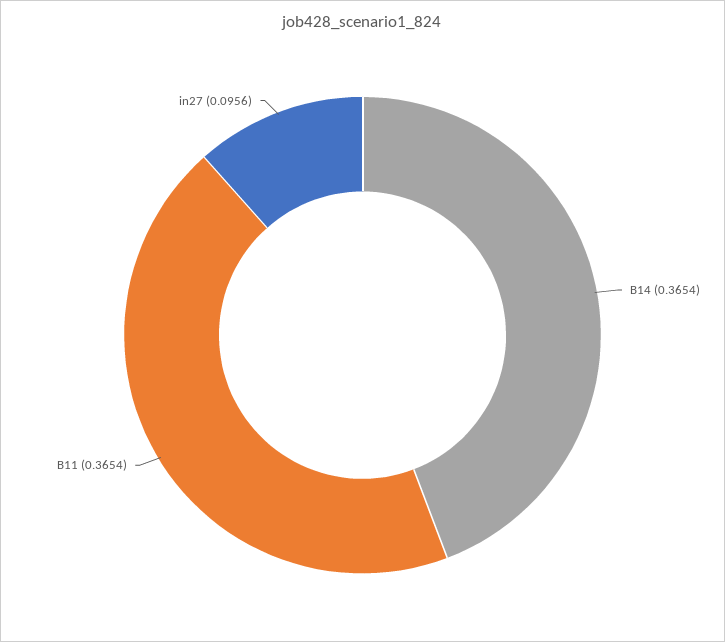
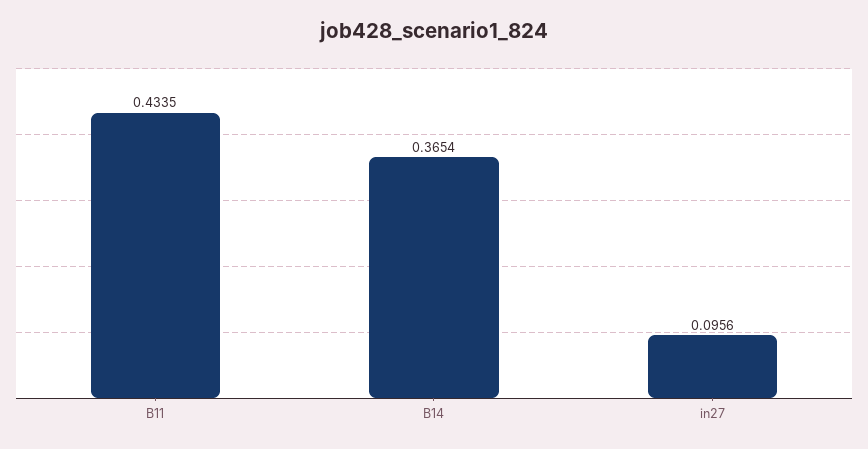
  {
    "B14": 0.3654,
-   "B11": 0.3654,
+   "B11": 0.4335,
    "in27": 0.0956
  }

